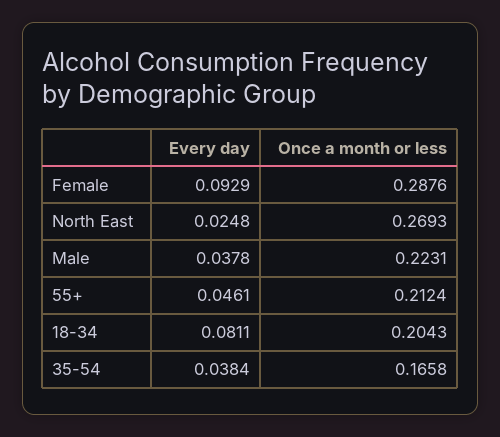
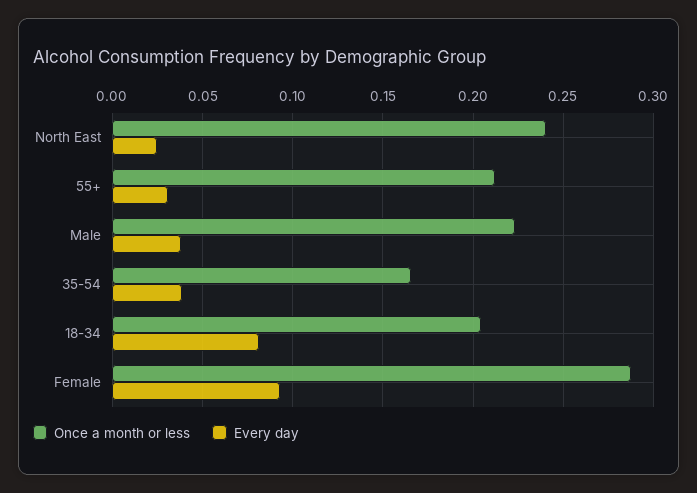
  {
    "Every day": {
      "Female": 0.0929,
      "North East": 0.0248,
      "Male": 0.0378,
-     "55+": 0.0461,
+     "55+": 0.03,
      "18-34": 0.0811,
      "35-54": 0.0384
    },
    "Once a month or less": {
      "Female": 0.2876,
-     "North East": 0.2693,
+     "North East": 0.24,
      "Male": 0.2231,
      "55+": 0.2124,
      "18-34": 0.2043,
      "35-54": 0.1658
    }
  }

